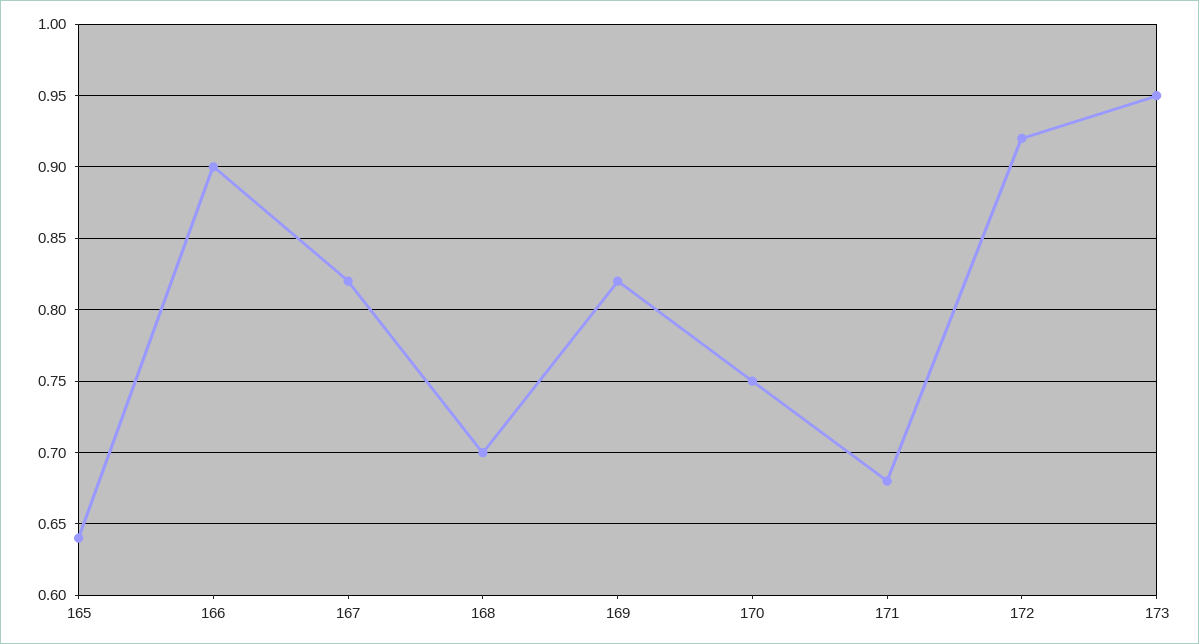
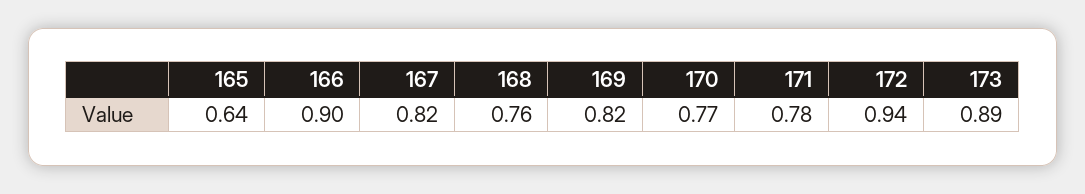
  {
    "165": 0.64,
    "166": 0.9,
    "167": 0.82,
-   "168": 0.7,
+   "168": 0.76,
    "169": 0.82,
-   "170": 0.75,
+   "170": 0.77,
-   "171": 0.68,
+   "171": 0.78,
-   "172": 0.92,
+   "172": 0.94,
-   "173": 0.95
+   "173": 0.89
  }

